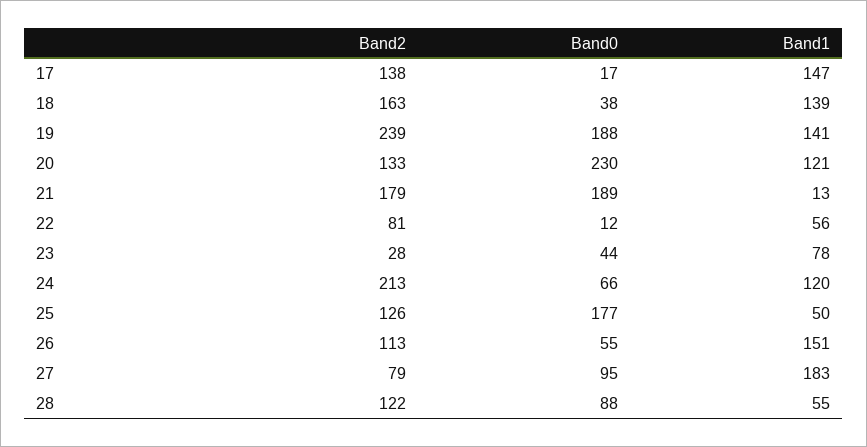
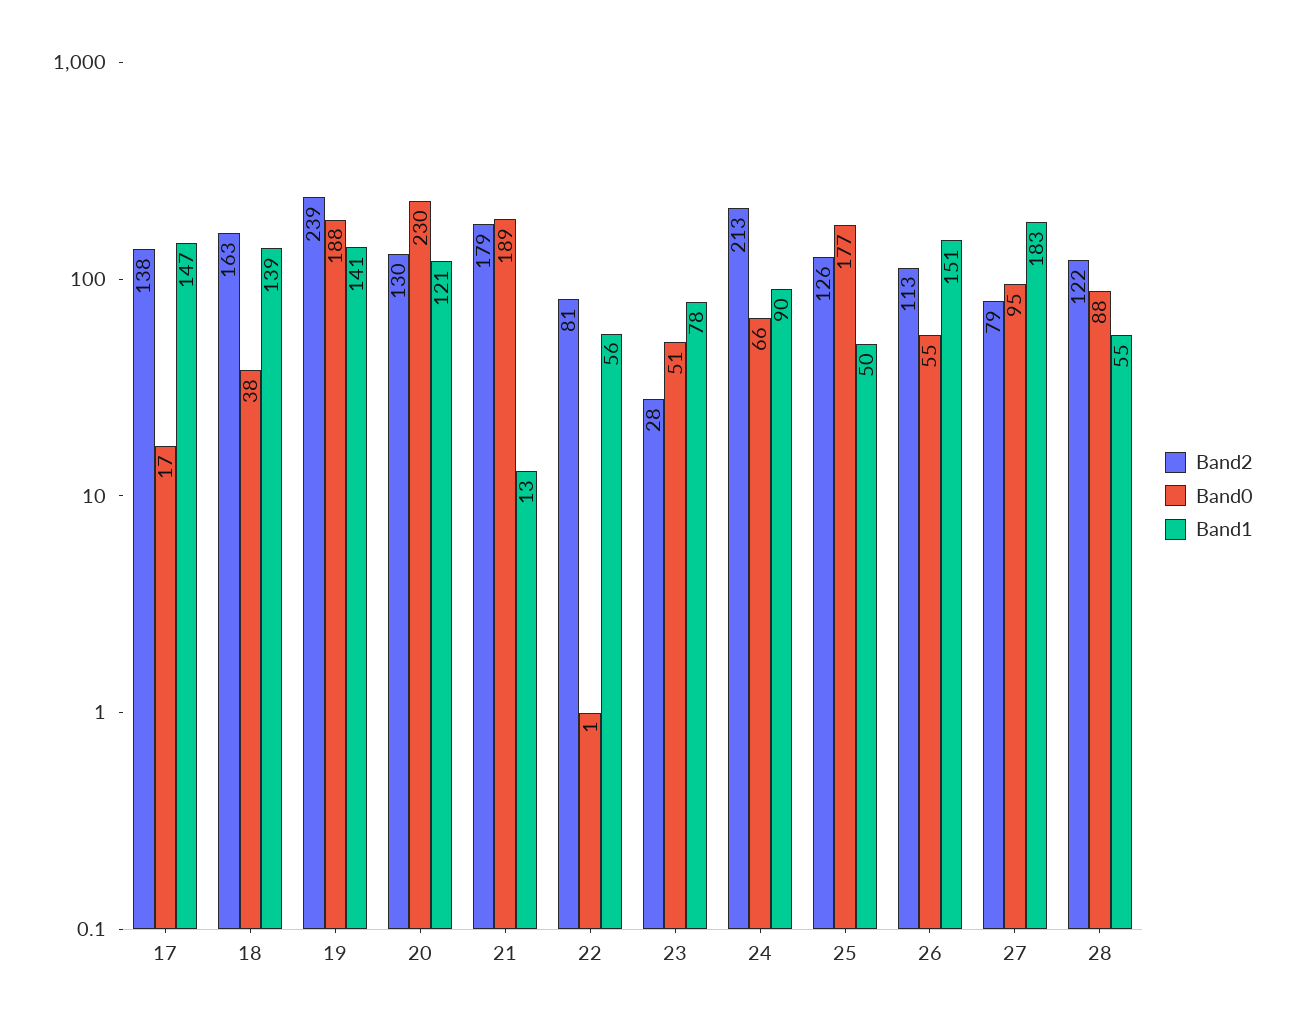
  {
    "Band2": {
      "17": 138,
      "18": 163,
      "19": 239,
-     "20": 133,
+     "20": 130,
      "21": 179,
      "22": 81,
      "23": 28,
      "24": 213,
      "25": 126,
      "26": 113,
      "27": 79,
      "28": 122
    },
    "Band0": {
      "17": 17,
      "18": 38,
      "19": 188,
      "20": 230,
      "21": 189,
-     "22": 12,
+     "22": 1,
-     "23": 44,
+     "23": 51,
      "24": 66,
      "25": 177,
      "26": 55,
      "27": 95,
      "28": 88
    },
    "Band1": {
      "17": 147,
      "18": 139,
      "19": 141,
      "20": 121,
      "21": 13,
      "22": 56,
      "23": 78,
-     "24": 120,
+     "24": 90,
      "25": 50,
      "26": 151,
      "27": 183,
      "28": 55
    }
  }

